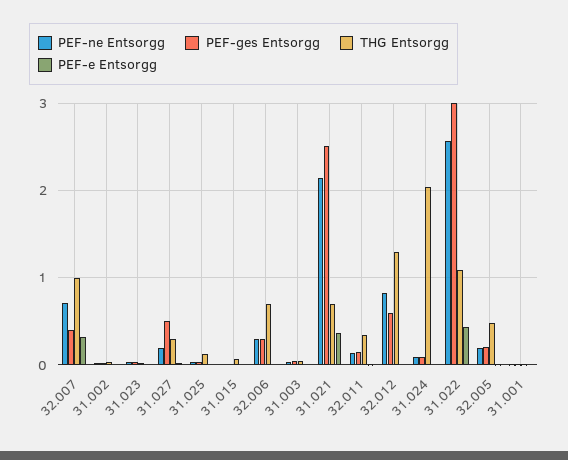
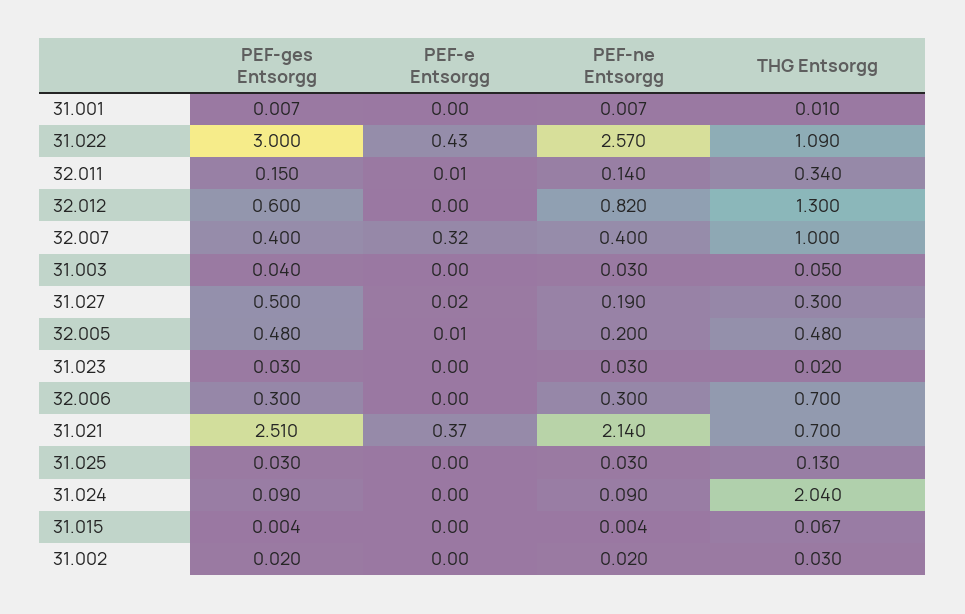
  {
    "PEF-ne Entsorgg": {
-     "32.007": 0.7,
+     "32.007": 0.4,
      "31.002": 0.02,
      "31.023": 0.03,
      "31.027": 0.19,
      "31.025": 0.03,
      "31.015": 0.004,
      "32.006": 0.3,
      "31.003": 0.03,
      "31.021": 2.14,
      "32.011": 0.14,
      "32.012": 0.82,
      "31.024": 0.09,
      "31.022": 2.57,
      "32.005": 0.2,
      "31.001": 0.007
    },
    "PEF-ges Entsorgg": {
      "32.007": 0.4,
      "31.002": 0.02,
      "31.023": 0.03,
      "31.027": 0.5,
      "31.025": 0.03,
      "31.015": 0.004,
      "32.006": 0.3,
      "31.003": 0.04,
      "31.021": 2.51,
      "32.011": 0.15,
      "32.012": 0.6,
      "31.024": 0.09,
      "31.022": 3,
-     "32.005": 0.2,
+     "32.005": 0.48,
      "31.001": 0.007
    },
    "THG Entsorgg": {
      "32.007": 1,
      "31.002": 0.03,
      "31.023": 0.02,
      "31.027": 0.3,
      "31.025": 0.13,
      "31.015": 0.067,
      "32.006": 0.7,
      "31.003": 0.05,
      "31.021": 0.7,
      "32.011": 0.34,
      "32.012": 1.3,
      "31.024": 2.04,
      "31.022": 1.09,
      "32.005": 0.48,
      "31.001": 0.01
    },
    "PEF-e Entsorgg": {
      "32.007": 0.32,
      "31.002": 0,
      "31.023": 0,
      "31.027": 0.02,
      "31.025": 0,
      "31.015": 0,
      "32.006": 0,
      "31.003": 0,
      "31.021": 0.37,
      "32.011": 0.01,
      "32.012": 0,
      "31.024": 0,
      "31.022": 0.43,
      "32.005": 0.01,
      "31.001": 0
    }
  }

